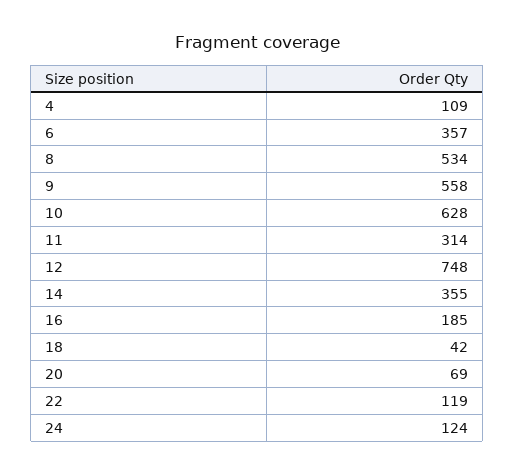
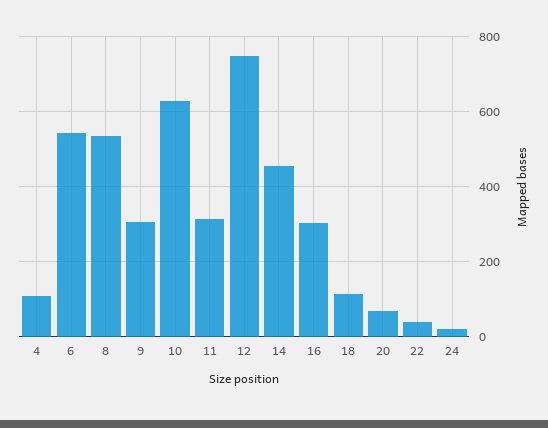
  {
    "4": 109,
-   "6": 357,
+   "6": 540,
    "8": 534,
-   "9": 558,
+   "9": 300,
    "10": 628,
    "11": 314,
    "12": 748,
-   "14": 355,
+   "14": 460,
-   "16": 185,
+   "16": 300,
-   "18": 42,
+   "18": 120,
    "20": 69,
-   "22": 119,
+   "22": 40,
-   "24": 124
+   "24": 20
  }

